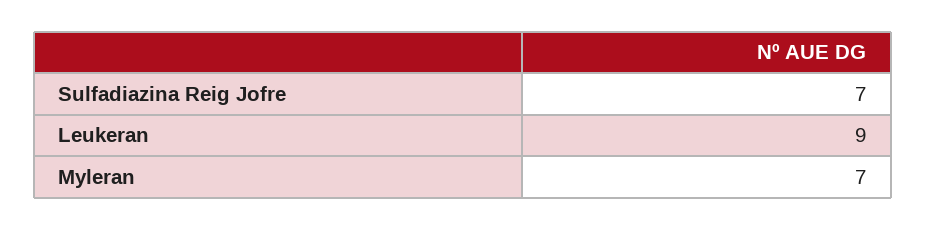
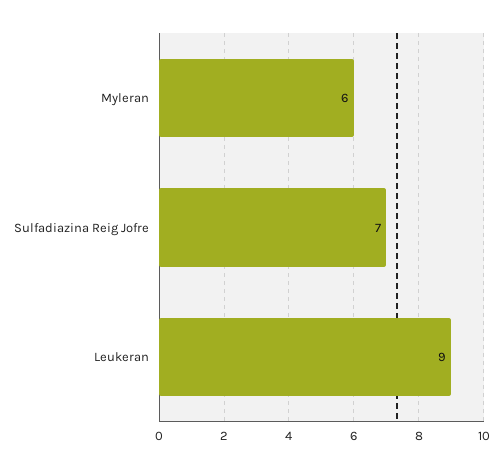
  {
    "Sulfadiazina Reig Jofre": 7,
    "Leukeran": 9,
-   "Myleran": 7
+   "Myleran": 6
  }

